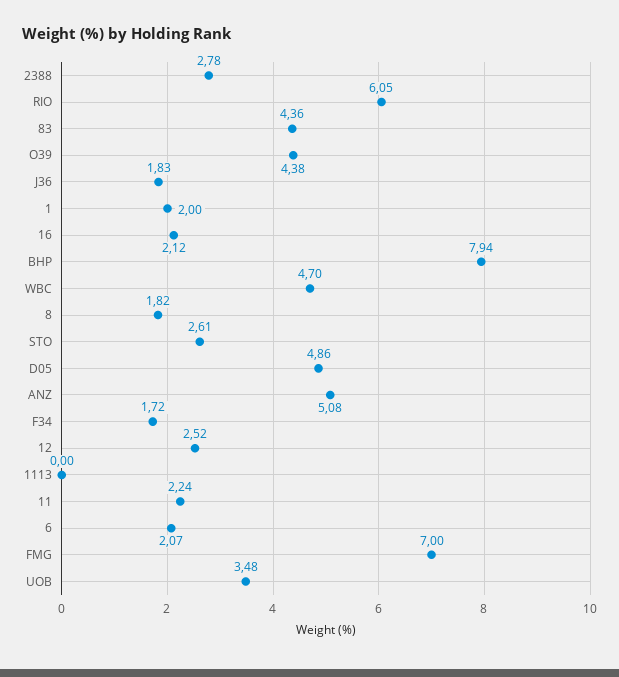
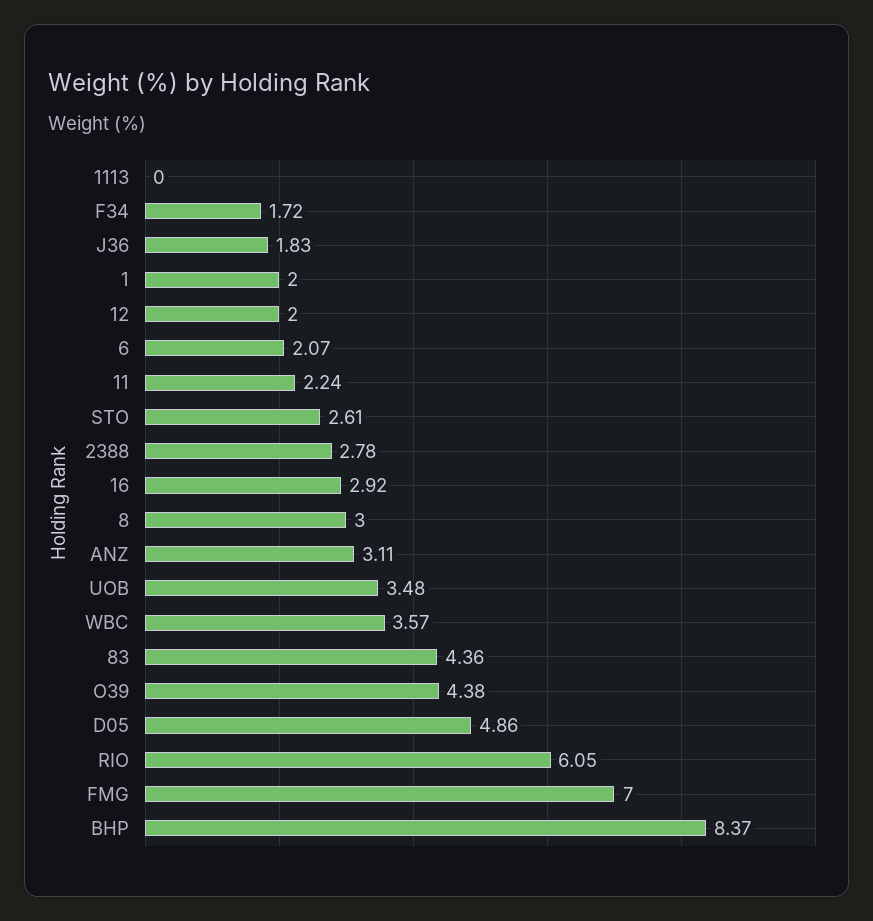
  {
    "2388": 2.78,
    "RIO": 6.05,
    "83": 4.36,
    "O39": 4.38,
    "J36": 1.83,
    "1": 2,
-   "16": 2.12,
+   "16": 2.92,
-   "BHP": 7.94,
+   "BHP": 8.37,
-   "WBC": 4.7,
+   "WBC": 3.57,
-   "8": 1.82,
+   "8": 3,
    "STO": 2.61,
    "D05": 4.86,
-   "ANZ": 5.08,
+   "ANZ": 3.11,
    "F34": 1.72,
-   "12": 2.52,
+   "12": 2,
    "1113": 0,
    "11": 2.24,
    "6": 2.07,
    "FMG": 7,
    "UOB": 3.48
  }

